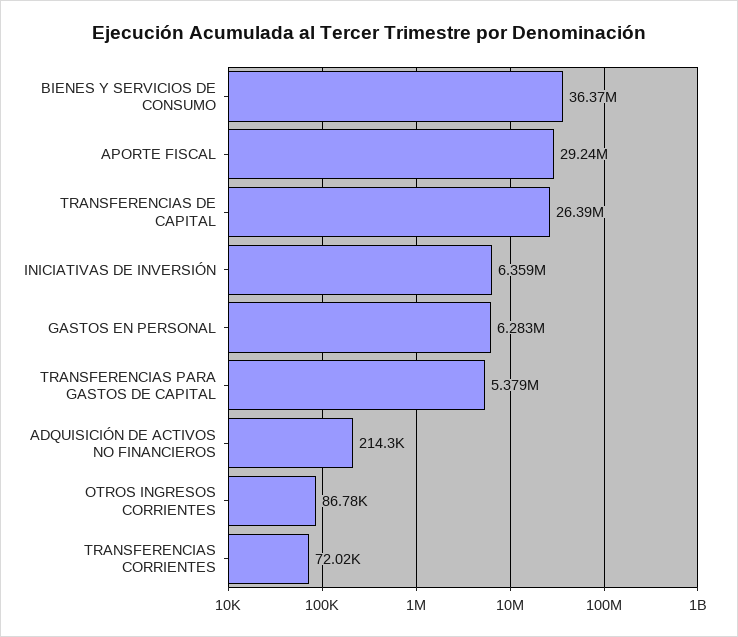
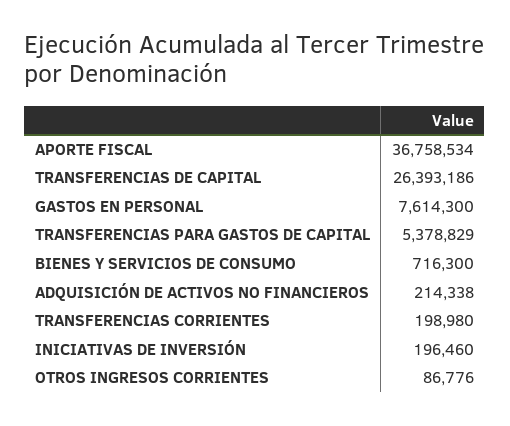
  {
-   "BIENES Y SERVICIOS DE CONSUMO": 36370000,
+   "BIENES Y SERVICIOS DE CONSUMO": 716300,
-   "APORTE FISCAL": 29240000,
+   "APORTE FISCAL": 36758534,
    "TRANSFERENCIAS DE CAPITAL": 26393186,
-   "INICIATIVAS DE INVERSIÓN": 6359000,
+   "INICIATIVAS DE INVERSIÓN": 196460,
-   "GASTOS EN PERSONAL": 6283000,
+   "GASTOS EN PERSONAL": 7614300,
    "TRANSFERENCIAS PARA GASTOS DE CAPITAL": 5378829,
    "ADQUISICIÓN DE ACTIVOS NO FINANCIEROS": 214338,
    "OTROS INGRESOS CORRIENTES": 86776,
-   "TRANSFERENCIAS CORRIENTES": 72020
+   "TRANSFERENCIAS CORRIENTES": 198980
  }

